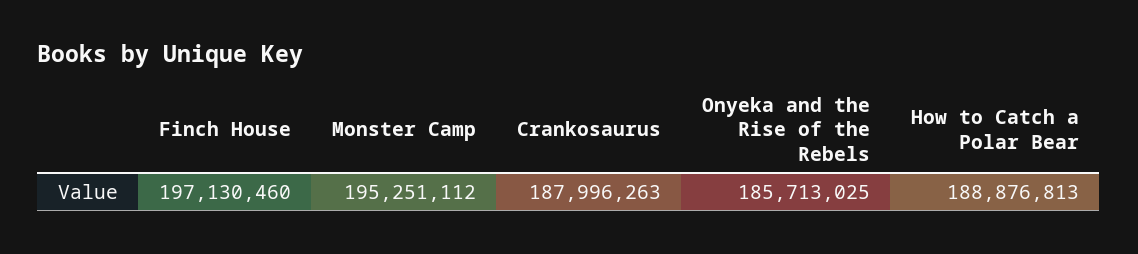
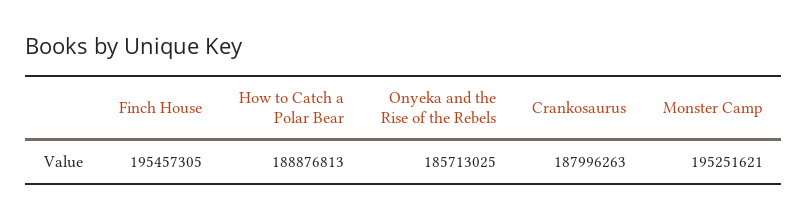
  {
-   "Finch House": 197130460,
+   "Finch House": 195457305,
-   "Monster Camp": 195251112,
+   "Monster Camp": 195251621,
    "Crankosaurus": 187996263,
    "Onyeka and the Rise of the Rebels": 185713025,
    "How to Catch a Polar Bear": 188876813
  }

